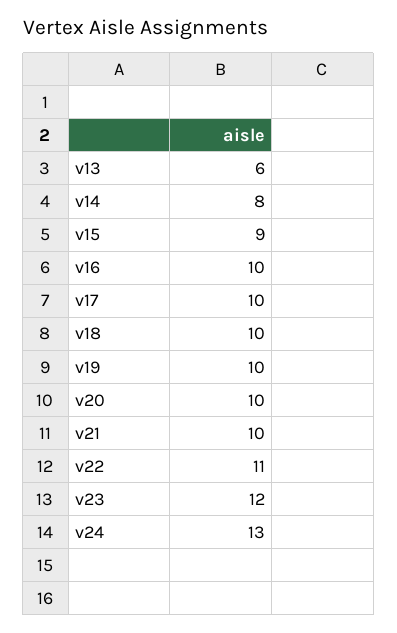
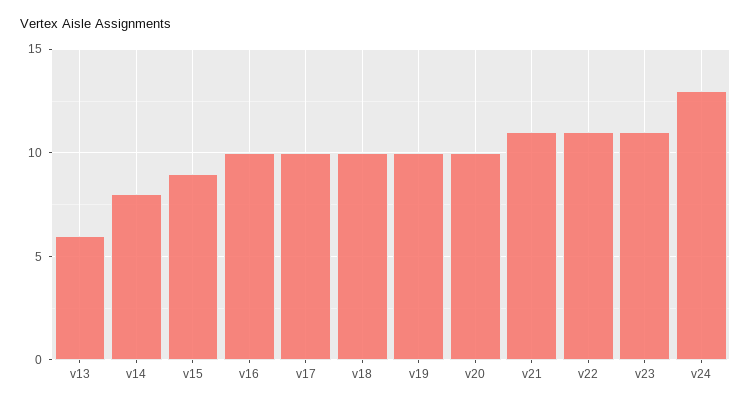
  {
    "v13": 6,
    "v14": 8,
    "v15": 9,
    "v16": 10,
    "v17": 10,
    "v18": 10,
    "v19": 10,
    "v20": 10,
-   "v21": 10,
+   "v21": 11,
    "v22": 11,
-   "v23": 12,
+   "v23": 11,
    "v24": 13
  }

